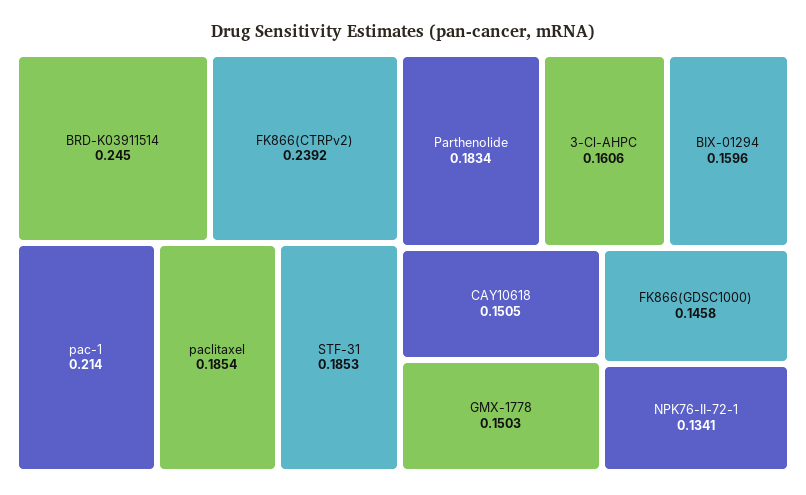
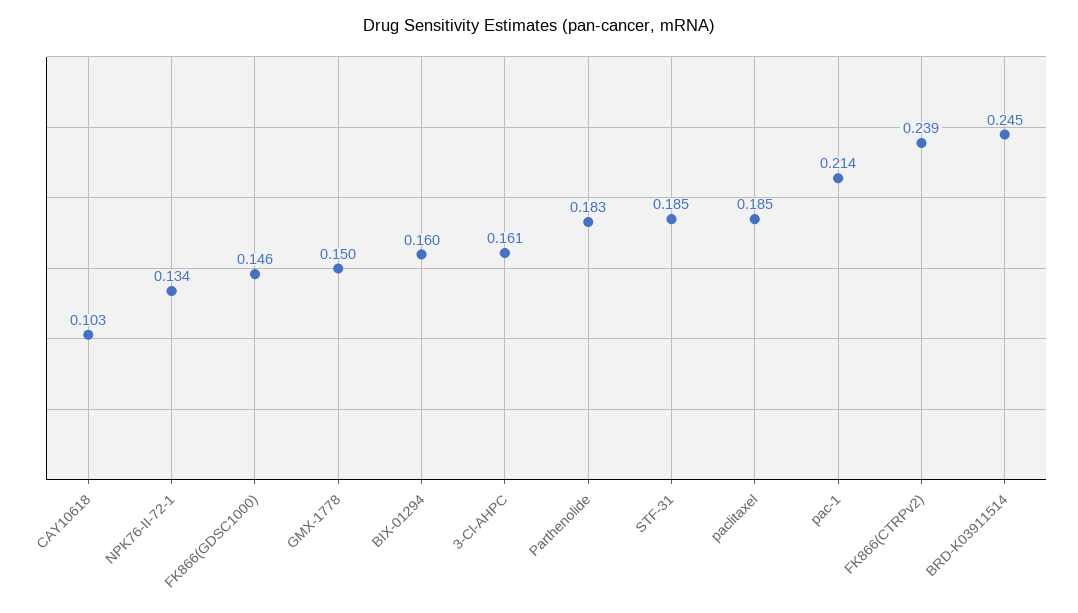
  {
    "BRD-K03911514": 0.245,
    "FK866(CTRPv2)": 0.2392,
    "pac-1": 0.214,
    "paclitaxel": 0.1854,
    "STF-31": 0.1853,
    "Parthenolide": 0.1834,
    "3-Cl-AHPC": 0.1606,
    "BIX-01294": 0.1596,
-   "CAY10618": 0.1505,
+   "CAY10618": 0.103,
    "GMX-1778": 0.1503,
    "FK866(GDSC1000)": 0.1458,
    "NPK76-II-72-1": 0.1341
  }

